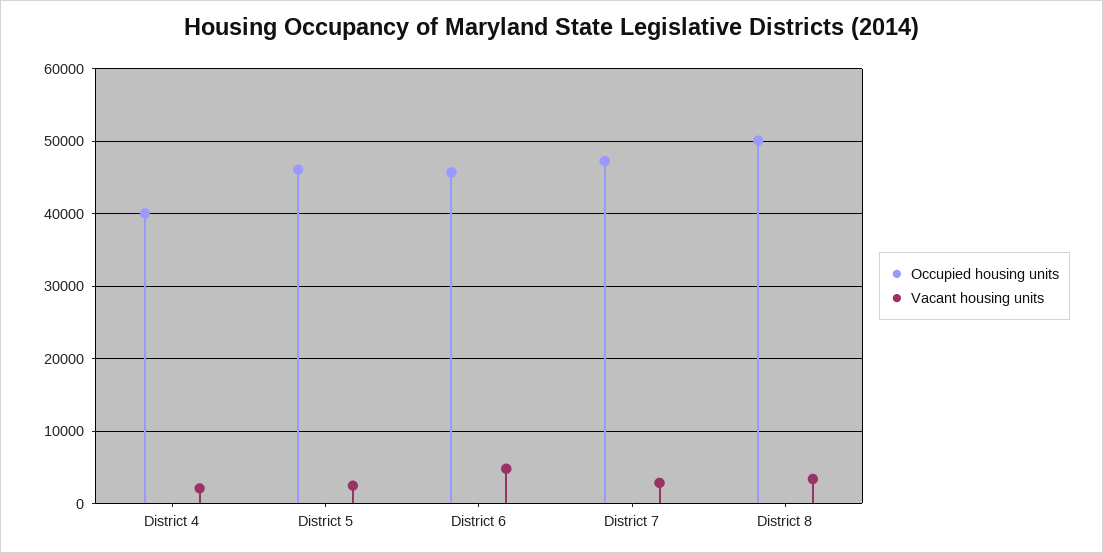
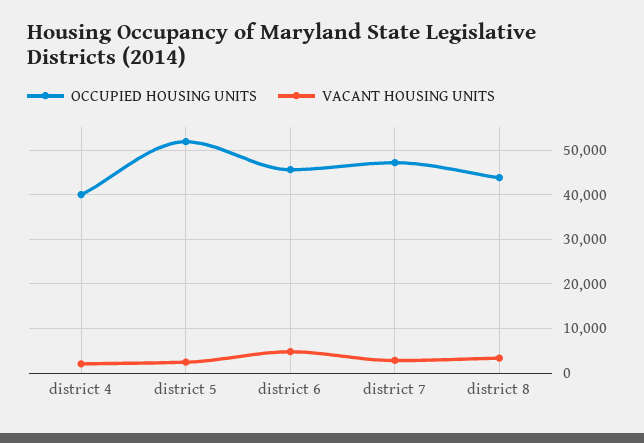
  {
    "Occupied housing units": {
      "District 4": 40000,
-     "District 5": 46000,
+     "District 5": 52000,
      "District 6": 46000,
      "District 7": 47000,
-     "District 8": 50000
+     "District 8": 44000
    },
    "Vacant housing units": {
      "District 4": 2000,
      "District 5": 2000,
      "District 6": 5000,
      "District 7": 3000,
      "District 8": 3000
    }
  }

